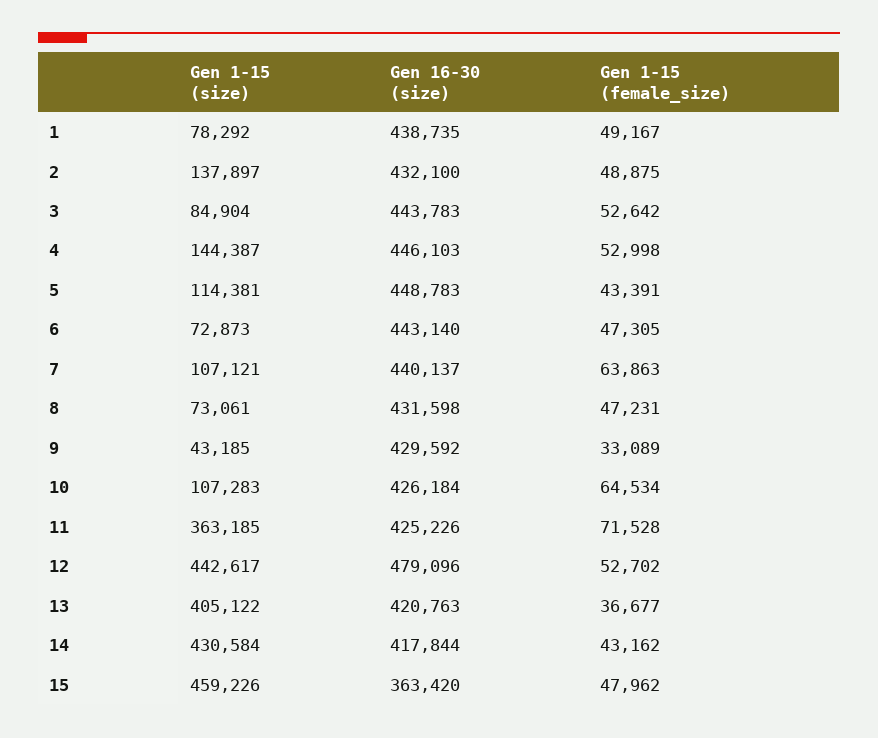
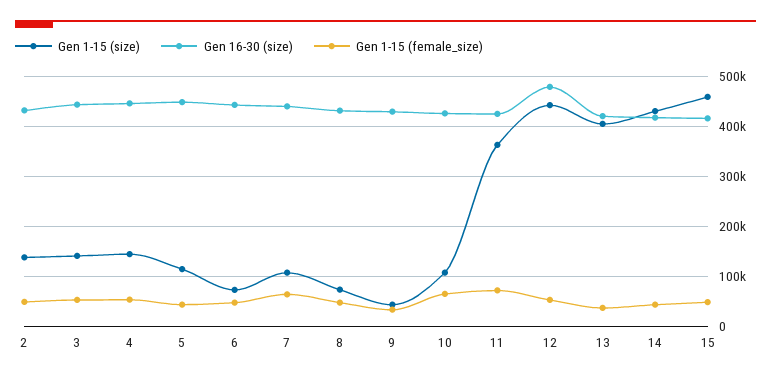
  {
    "Gen 1-15 (size)": {
-     "1": 78292,
      "2": 137897,
-     "3": 84904,
+     "3": 140000,
      "4": 144387,
      "5": 114381,
      "6": 72873,
      "7": 107121,
      "8": 73061,
      "9": 43185,
      "10": 107283,
      "11": 363185,
      "12": 442617,
      "13": 405122,
      "14": 430584,
      "15": 459226
    },
    "Gen 16-30 (size)": {
-     "1": 438735,
      "2": 432100,
      "3": 443783,
      "4": 446103,
      "5": 448783,
      "6": 443140,
      "7": 440137,
      "8": 431598,
      "9": 429592,
      "10": 426184,
      "11": 425226,
      "12": 479096,
      "13": 420763,
      "14": 417844,
-     "15": 363420
+     "15": 420000
    },
    "Gen 1-15 (female_size)": {
-     "1": 49167,
      "2": 48875,
      "3": 52642,
      "4": 52998,
      "5": 43391,
      "6": 47305,
      "7": 63863,
      "8": 47231,
      "9": 33089,
      "10": 64534,
      "11": 71528,
      "12": 52702,
      "13": 36677,
      "14": 43162,
      "15": 47962
    }
  }

